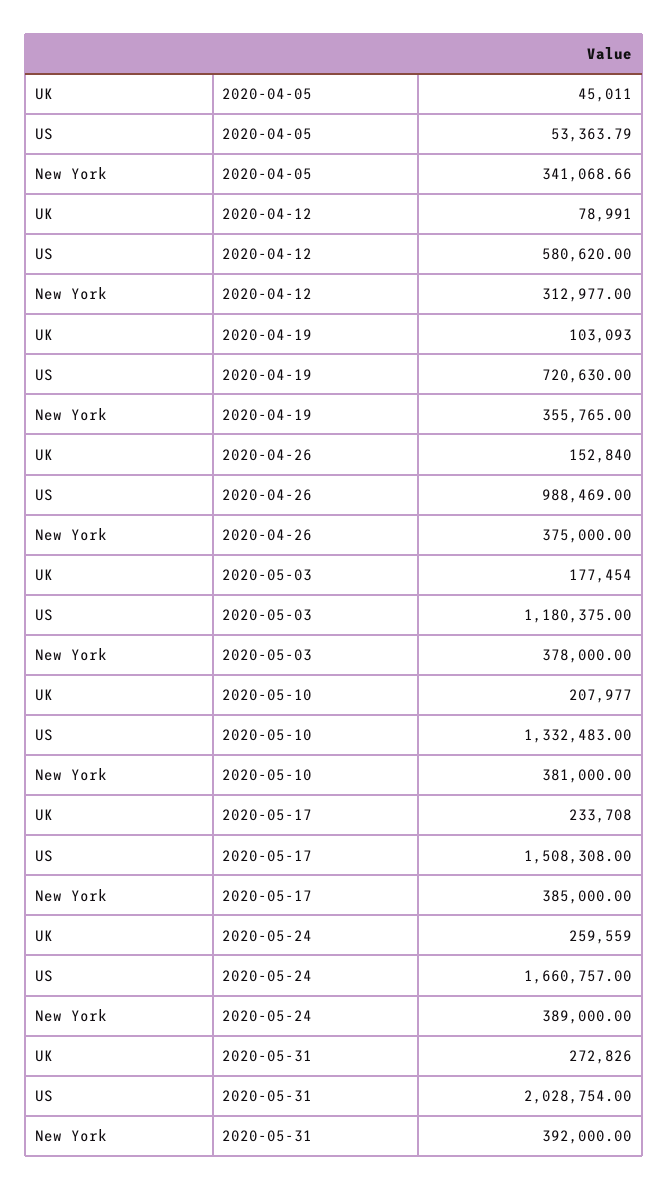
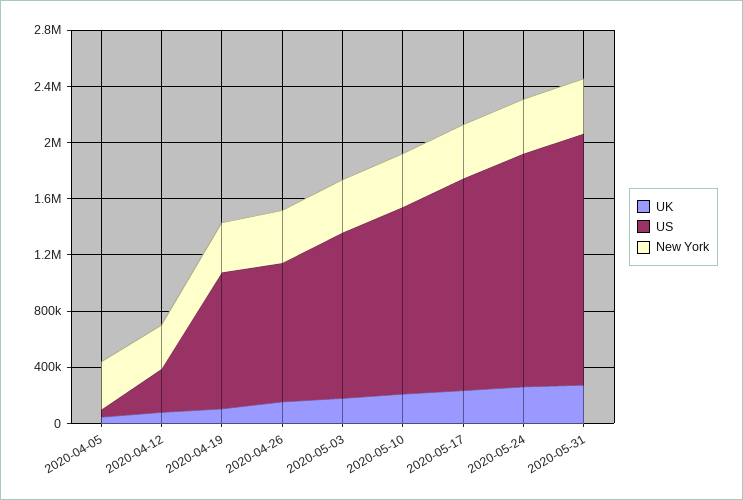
  {
    "UK": {
      "2020-04-05": 45011,
      "2020-04-12": 78991,
      "2020-04-19": 103093,
      "2020-04-26": 152840,
      "2020-05-03": 177454,
      "2020-05-10": 207977,
      "2020-05-17": 233708,
      "2020-05-24": 259559,
      "2020-05-31": 272826
    },
    "US": {
      "2020-04-05": 53363.79,
-     "2020-04-12": 580620,
+     "2020-04-12": 300000,
-     "2020-04-19": 720630,
+     "2020-04-19": 1000000,
      "2020-04-26": 988469,
      "2020-05-03": 1180375,
      "2020-05-10": 1332483,
      "2020-05-17": 1508308,
      "2020-05-24": 1660757,
-     "2020-05-31": 2028754
+     "2020-05-31": 1800000
    },
    "New York": {
      "2020-04-05": 341068.66,
      "2020-04-12": 312977,
      "2020-04-19": 355765,
      "2020-04-26": 375000,
      "2020-05-03": 378000,
      "2020-05-10": 381000,
      "2020-05-17": 385000,
      "2020-05-24": 389000,
      "2020-05-31": 392000
    }
  }

